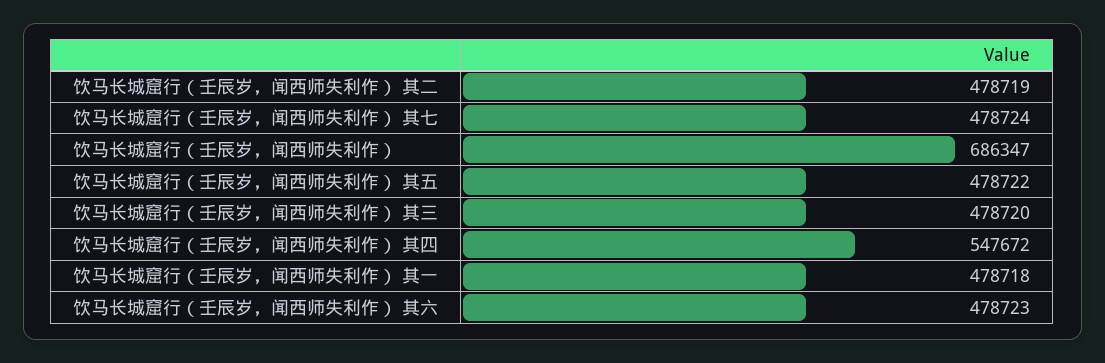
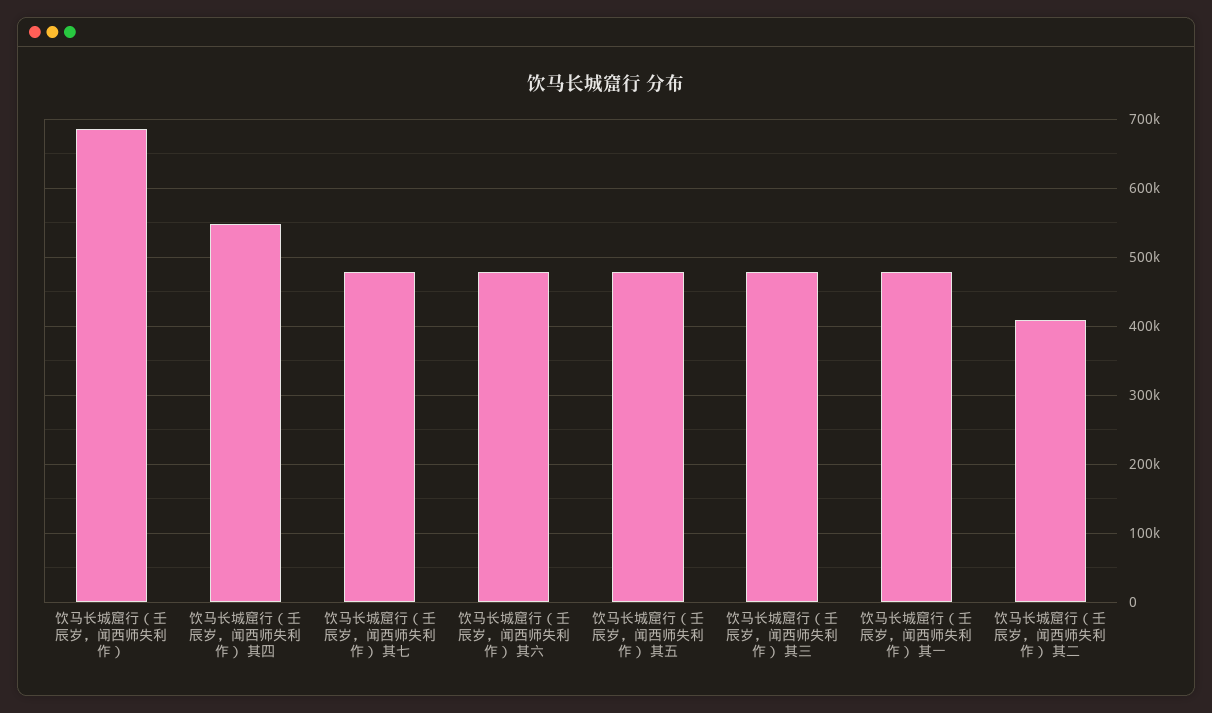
  {
-   "饮马长城窟行（壬辰岁，闻西师失利作） 其二": 478719,
+   "饮马长城窟行（壬辰岁，闻西师失利作） 其二": 410000,
    "饮马长城窟行（壬辰岁，闻西师失利作） 其七": 478724,
    "饮马长城窟行（壬辰岁，闻西师失利作）": 686347,
    "饮马长城窟行（壬辰岁，闻西师失利作） 其五": 478722,
    "饮马长城窟行（壬辰岁，闻西师失利作） 其三": 478720,
    "饮马长城窟行（壬辰岁，闻西师失利作） 其四": 547672,
    "饮马长城窟行（壬辰岁，闻西师失利作） 其一": 478718,
    "饮马长城窟行（壬辰岁，闻西师失利作） 其六": 478723
  }

